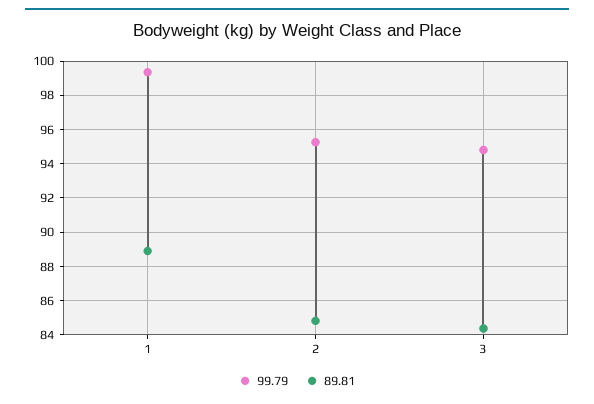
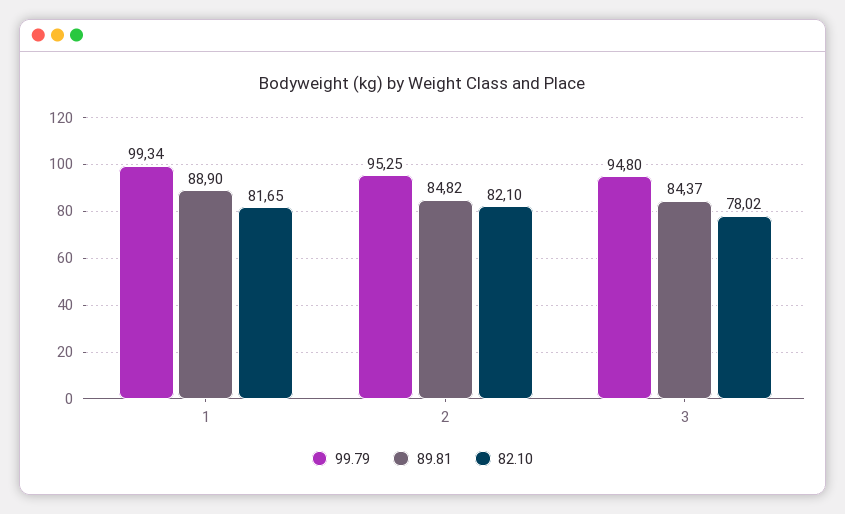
  {
    "99.79": {
      "1": 99.34,
      "2": 95.25,
      "3": 94.8
    },
    "89.81": {
      "1": 88.9,
      "2": 84.82,
      "3": 84.37
-   }
+   },
+   "82.10": {
+     "1": 81.65,
+     "2": 82.1,
+     "3": 78.02
+   }
  }

